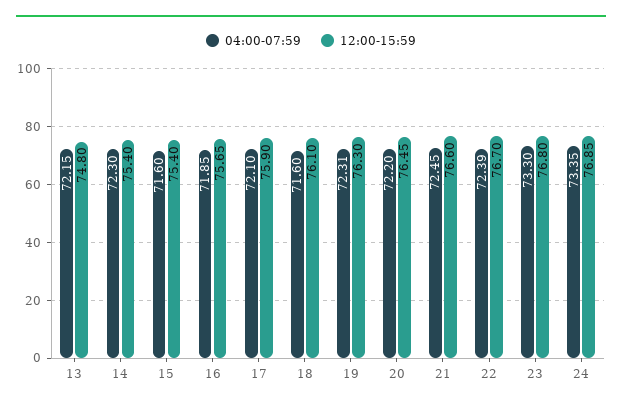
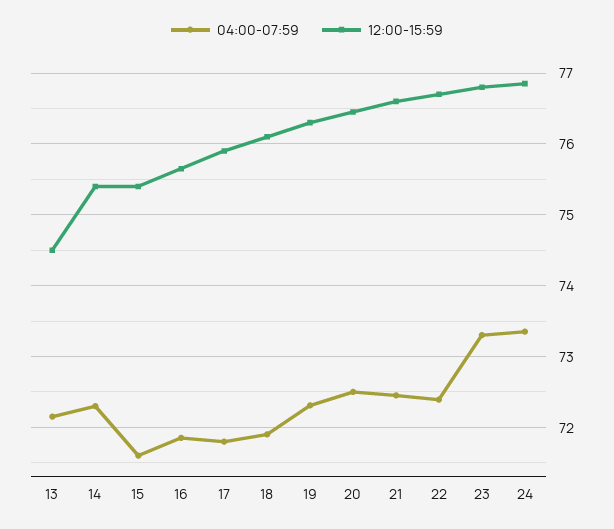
  {
    "04:00-07:59": {
      "13": 72.15,
      "14": 72.3,
      "15": 71.6,
      "16": 71.85,
-     "17": 72.1,
+     "17": 71.8,
-     "18": 71.6,
+     "18": 71.9,
      "19": 72.31,
-     "20": 72.2,
+     "20": 72.5,
      "21": 72.45,
      "22": 72.39,
      "23": 73.3,
      "24": 73.35
    },
    "12:00-15:59": {
-     "13": 74.8,
+     "13": 74.5,
      "14": 75.4,
      "15": 75.4,
      "16": 75.65,
      "17": 75.9,
      "18": 76.1,
      "19": 76.3,
      "20": 76.45,
      "21": 76.6,
      "22": 76.7,
      "23": 76.8,
      "24": 76.85
    }
  }

